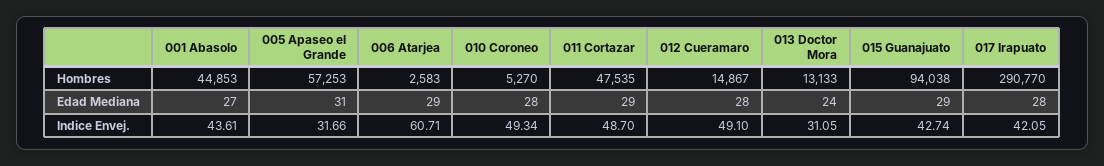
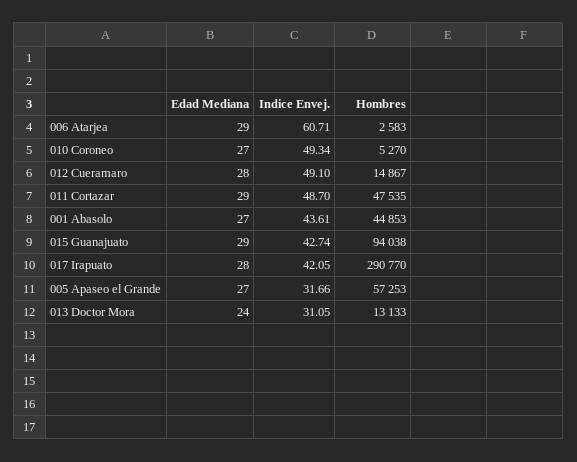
  {
    "001 Abasolo": {
      "Hombres": 44853,
      "Edad Mediana": 27,
      "Indice Envej.": 43.61
    },
    "005 Apaseo el Grande": {
      "Hombres": 57253,
-     "Edad Mediana": 31,
+     "Edad Mediana": 27,
      "Indice Envej.": 31.66
    },
    "006 Atarjea": {
      "Hombres": 2583,
      "Edad Mediana": 29,
      "Indice Envej.": 60.71
    },
    "010 Coroneo": {
      "Hombres": 5270,
-     "Edad Mediana": 28,
+     "Edad Mediana": 27,
      "Indice Envej.": 49.34
    },
    "011 Cortazar": {
      "Hombres": 47535,
      "Edad Mediana": 29,
      "Indice Envej.": 48.7
    },
    "012 Cueramaro": {
      "Hombres": 14867,
      "Edad Mediana": 28,
      "Indice Envej.": 49.1
    },
    "013 Doctor Mora": {
      "Hombres": 13133,
      "Edad Mediana": 24,
      "Indice Envej.": 31.05
    },
    "015 Guanajuato": {
      "Hombres": 94038,
      "Edad Mediana": 29,
      "Indice Envej.": 42.74
    },
    "017 Irapuato": {
      "Hombres": 290770,
      "Edad Mediana": 28,
      "Indice Envej.": 42.05
    }
  }

